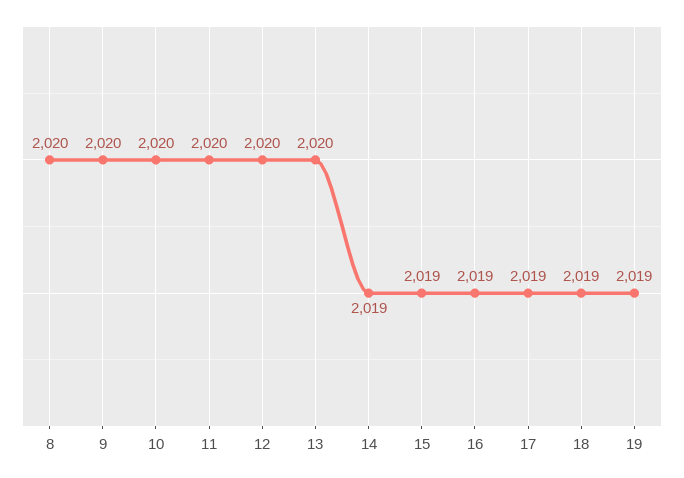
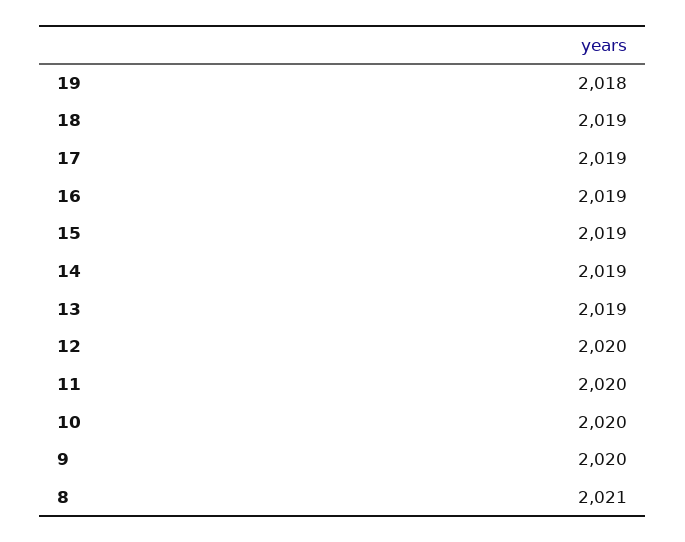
  {
-   "8": 2020,
+   "8": 2021,
    "9": 2020,
    "10": 2020,
    "11": 2020,
    "12": 2020,
-   "13": 2020,
+   "13": 2019,
    "14": 2019,
    "15": 2019,
    "16": 2019,
    "17": 2019,
    "18": 2019,
-   "19": 2019
+   "19": 2018
  }

